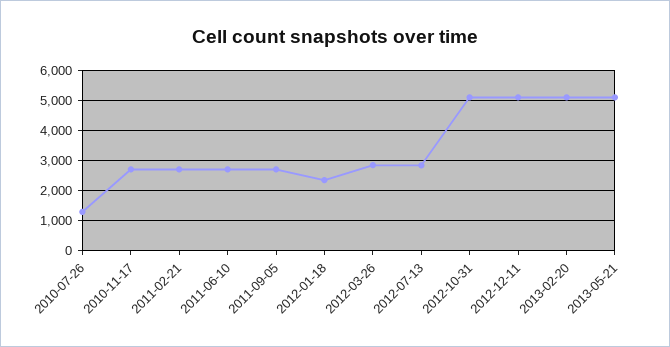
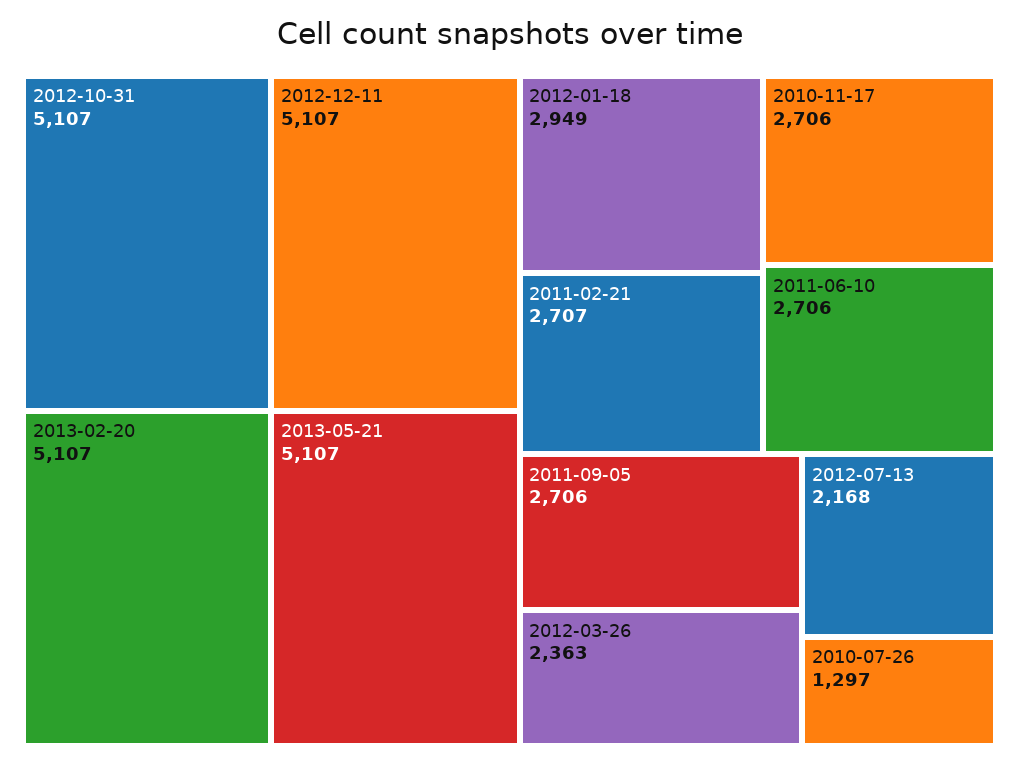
  {
    "2010-07-26": 1297,
    "2010-11-17": 2706,
    "2011-02-21": 2707,
    "2011-06-10": 2706,
    "2011-09-05": 2706,
-   "2012-01-18": 2400,
+   "2012-01-18": 2949,
-   "2012-03-26": 2800,
+   "2012-03-26": 2363,
-   "2012-07-13": 2800,
+   "2012-07-13": 2168,
    "2012-10-31": 5107,
    "2012-12-11": 5107,
    "2013-02-20": 5107,
    "2013-05-21": 5107
  }

